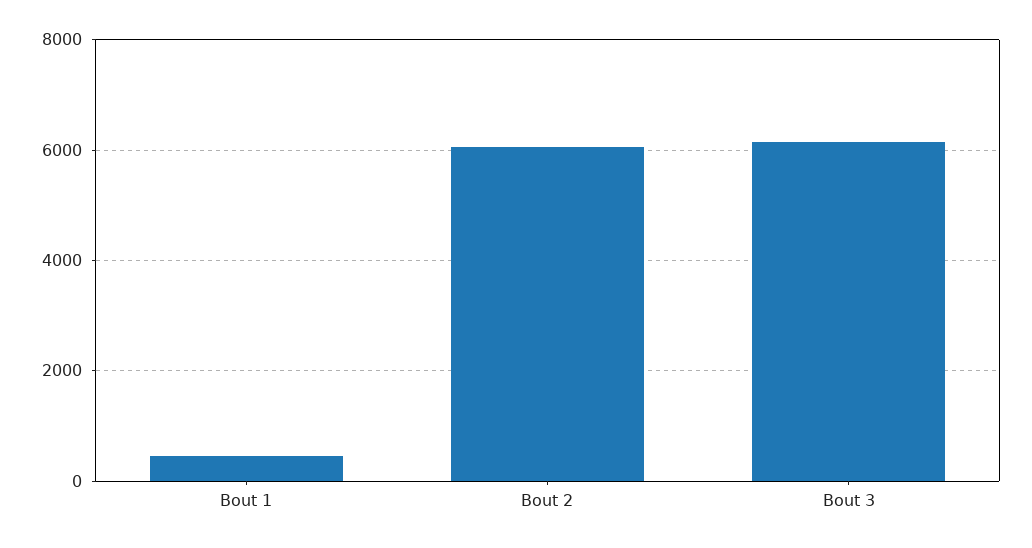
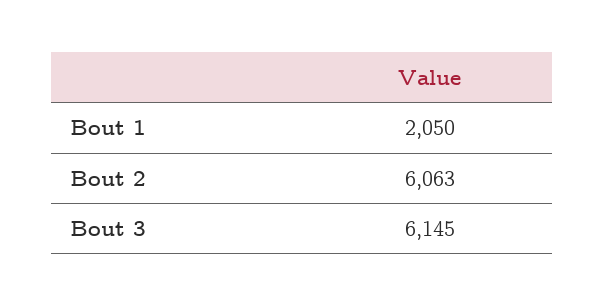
  {
-   "Bout 1": 400,
+   "Bout 1": 2050,
    "Bout 2": 6063,
    "Bout 3": 6145
  }

